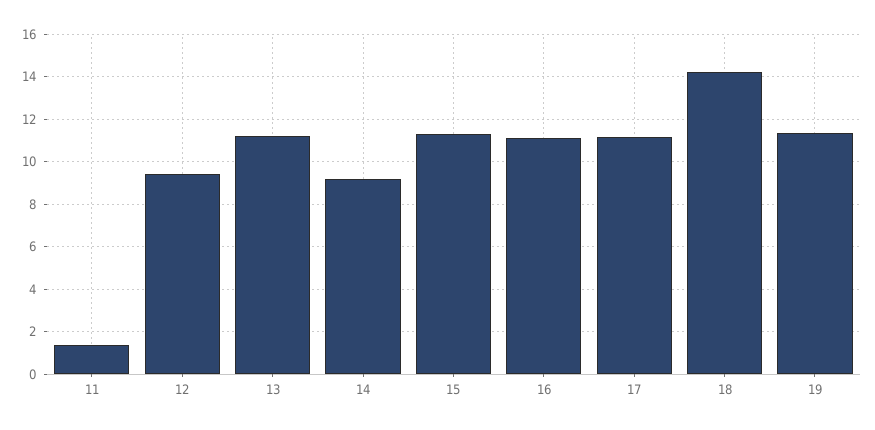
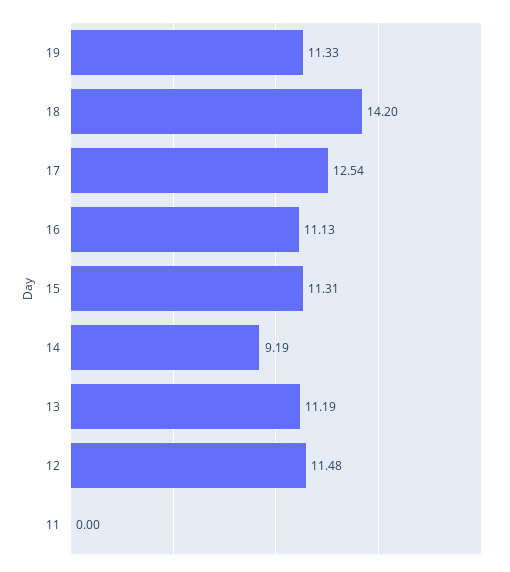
  {
-   "11": 1.5,
+   "11": 0,
-   "12": 9.5,
+   "12": 11.48,
    "13": 11.19,
    "14": 9.19,
    "15": 11.31,
    "16": 11.13,
-   "17": 11,
+   "17": 12.54,
    "18": 14.2,
    "19": 11.33
  }

